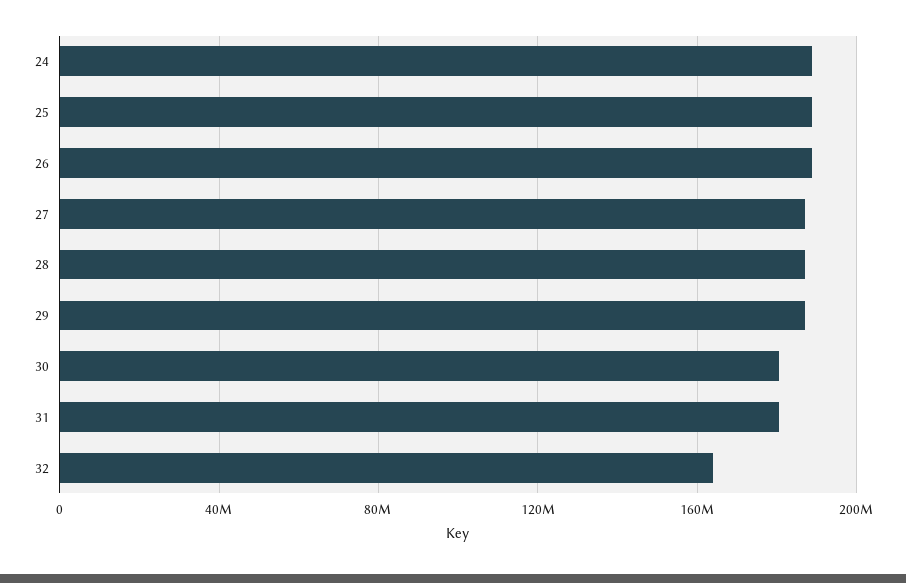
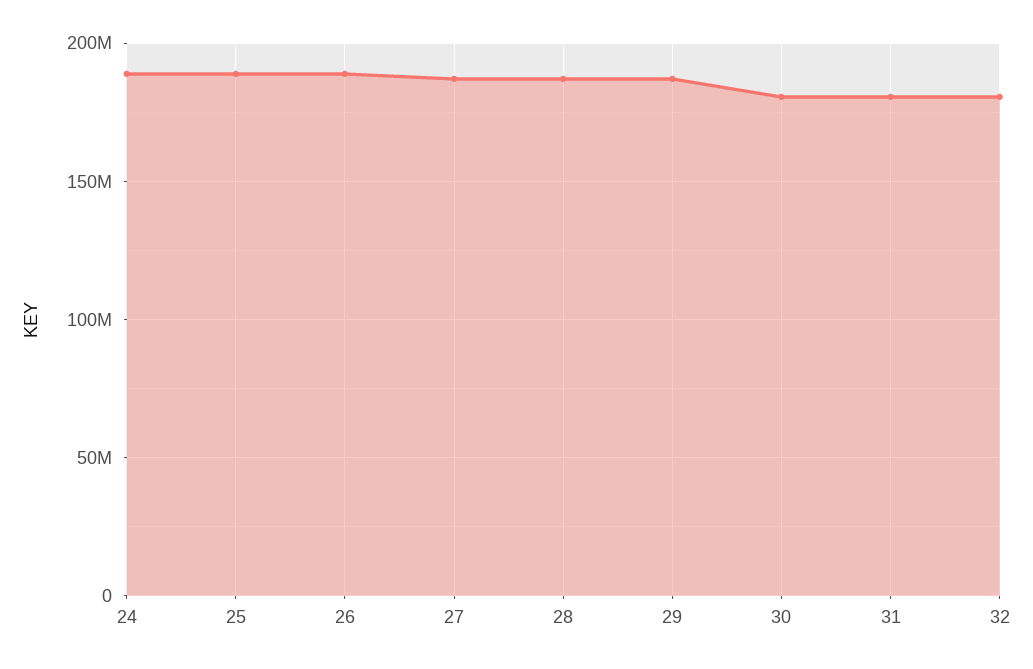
  {
    "24": 190000000,
    "25": 190000000,
    "26": 190000000,
    "27": 185000000,
    "28": 185000000,
    "29": 185000000,
    "30": 180000000,
    "31": 180000000,
-   "32": 165000000
+   "32": 180000000
  }

